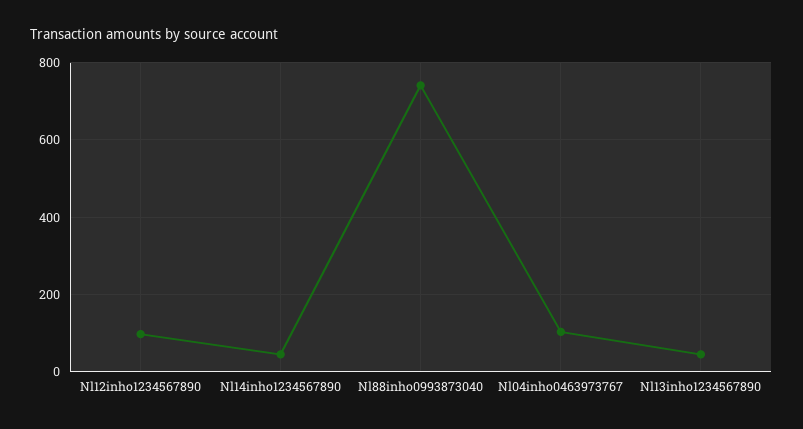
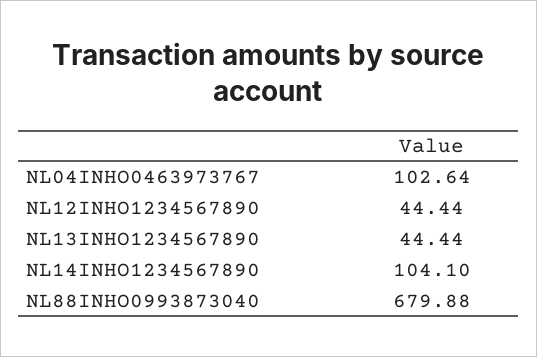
  {
-   "Nl12inho1234567890": 100,
+   "Nl12inho1234567890": 44.44,
-   "Nl14inho1234567890": 40,
+   "Nl14inho1234567890": 104.1,
-   "Nl88inho0993873040": 740,
+   "Nl88inho0993873040": 679.88,
    "Nl04inho0463973767": 102.64,
    "Nl13inho1234567890": 44.44
  }

